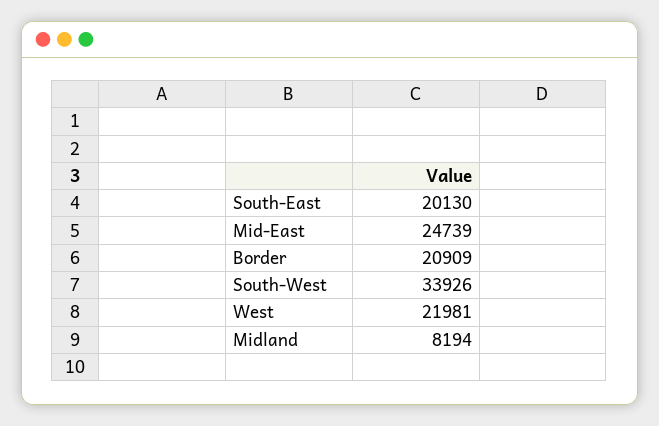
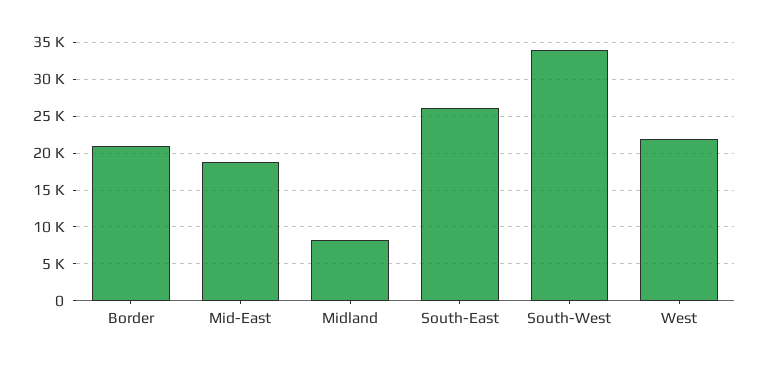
  {
-   "South-East": 20130,
+   "South-East": 26000,
-   "Mid-East": 24739,
+   "Mid-East": 19000,
    "Border": 20909,
    "South-West": 33926,
    "West": 21981,
    "Midland": 8194
  }

